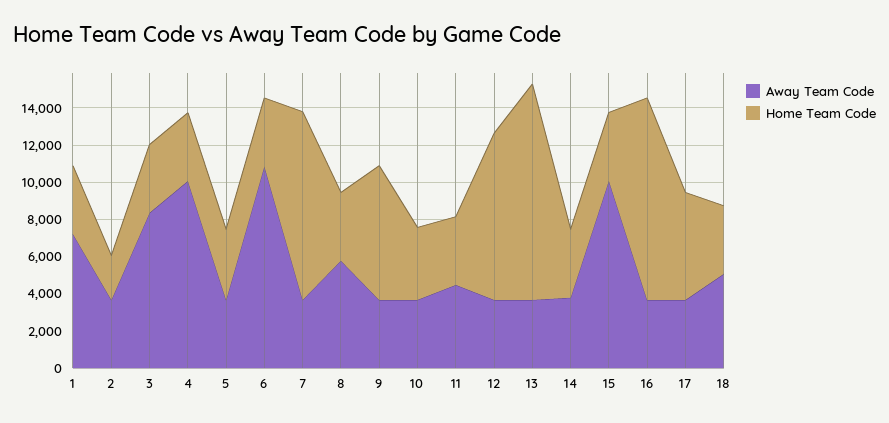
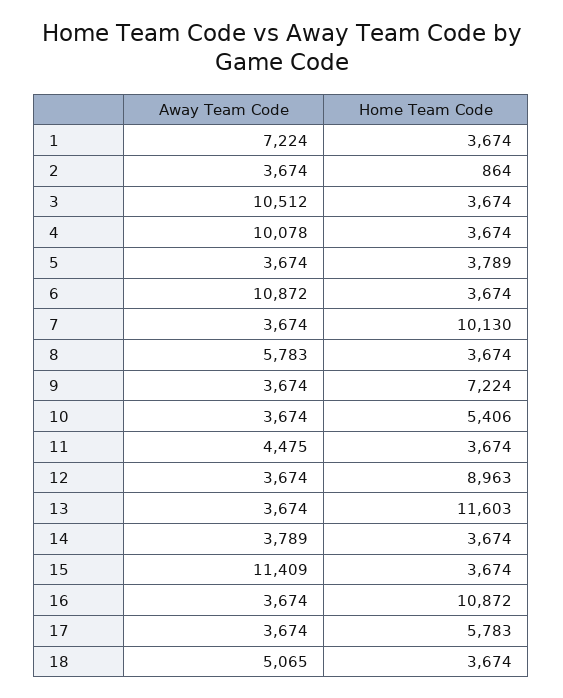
  {
    "Away Team Code": {
      "1": 7224,
      "2": 3674,
-     "3": 8500,
+     "3": 10512,
      "4": 10078,
      "5": 3674,
      "6": 10872,
      "7": 3674,
      "8": 5783,
      "9": 3674,
      "10": 3674,
      "11": 4475,
      "12": 3674,
      "13": 3674,
      "14": 3789,
-     "15": 10000,
+     "15": 11409,
      "16": 3674,
      "17": 3674,
      "18": 5065
    },
    "Home Team Code": {
      "1": 3674,
-     "2": 2500,
+     "2": 864,
      "3": 3674,
      "4": 3674,
      "5": 3789,
      "6": 3674,
      "7": 10130,
      "8": 3674,
      "9": 7224,
-     "10": 4000,
+     "10": 5406,
      "11": 3674,
      "12": 8963,
      "13": 11603,
      "14": 3674,
      "15": 3674,
      "16": 10872,
      "17": 5783,
      "18": 3674
    }
  }

